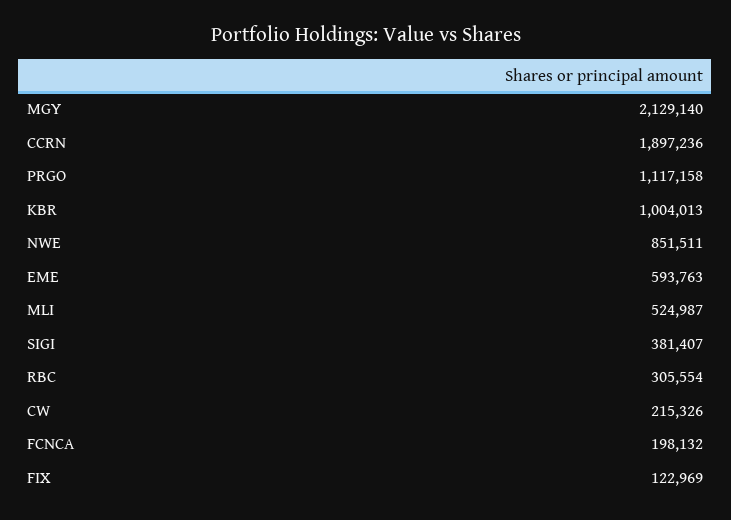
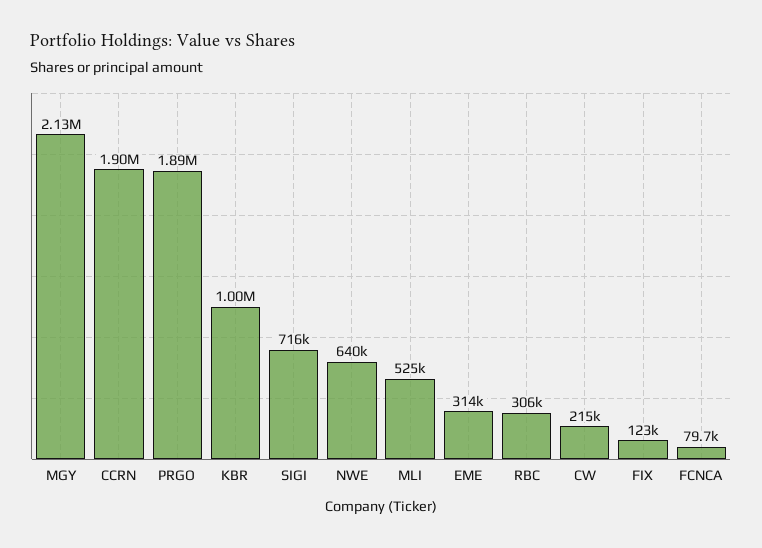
  {
    "MGY": 2129140,
    "CCRN": 1897236,
-   "PRGO": 1117158,
+   "PRGO": 1890000,
    "KBR": 1004013,
-   "NWE": 851511,
+   "NWE": 640000,
-   "EME": 593763,
+   "EME": 314000,
    "MLI": 524987,
-   "SIGI": 381407,
+   "SIGI": 716000,
    "RBC": 305554,
    "CW": 215326,
-   "FCNCA": 198132,
+   "FCNCA": 79700,
    "FIX": 122969
  }

